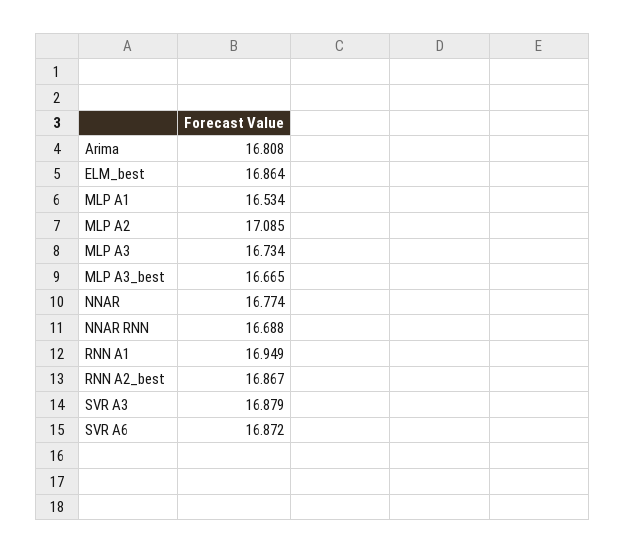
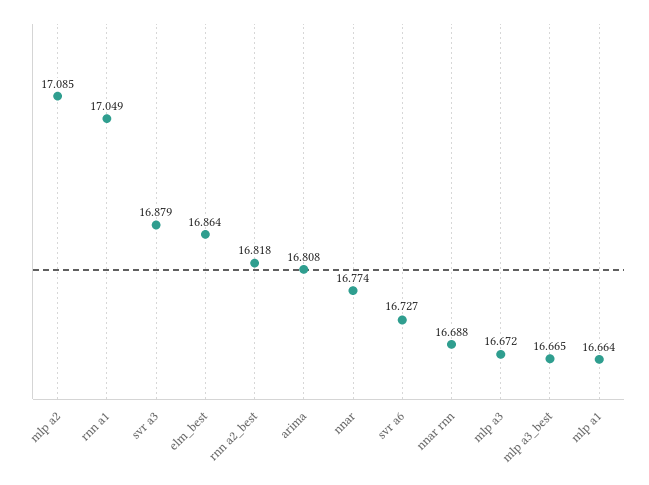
  {
    "Arima": 16.808,
    "ELM_best": 16.864,
-   "MLP A1": 16.534,
+   "MLP A1": 16.664,
    "MLP A2": 17.085,
-   "MLP A3": 16.734,
+   "MLP A3": 16.672,
    "MLP A3_best": 16.665,
    "NNAR": 16.774,
    "NNAR RNN": 16.688,
-   "RNN A1": 16.949,
+   "RNN A1": 17.049,
-   "RNN A2_best": 16.867,
+   "RNN A2_best": 16.818,
    "SVR A3": 16.879,
-   "SVR A6": 16.872
+   "SVR A6": 16.727
  }

